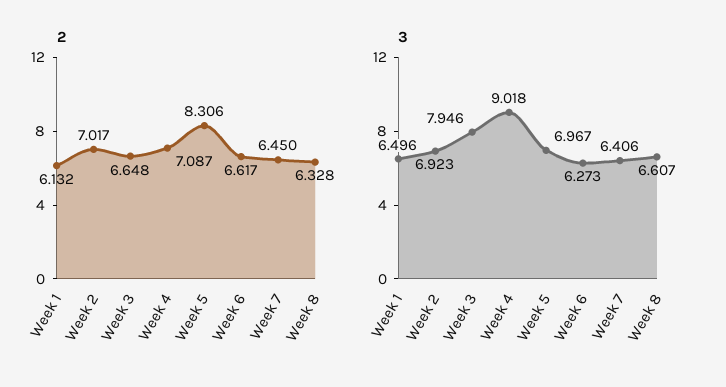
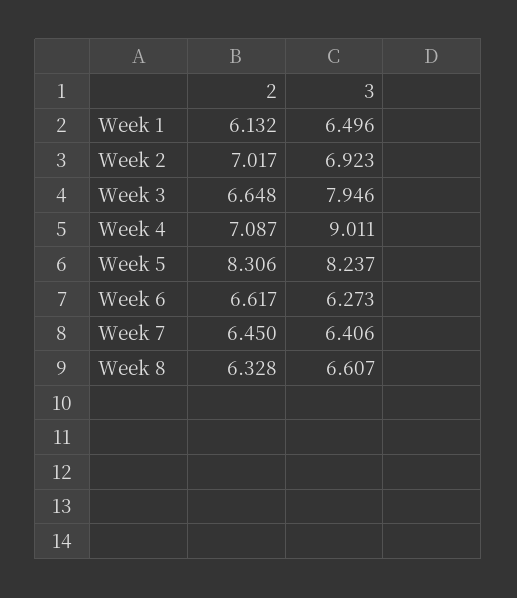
  {
    "2": {
      "Week 1": 6.132,
      "Week 2": 7.017,
      "Week 3": 6.648,
      "Week 4": 7.087,
      "Week 5": 8.306,
      "Week 6": 6.617,
      "Week 7": 6.45,
      "Week 8": 6.328
    },
    "3": {
      "Week 1": 6.496,
      "Week 2": 6.923,
      "Week 3": 7.946,
-     "Week 4": 9.018,
+     "Week 4": 9.011,
-     "Week 5": 6.967,
+     "Week 5": 8.237,
      "Week 6": 6.273,
      "Week 7": 6.406,
      "Week 8": 6.607
    }
  }

